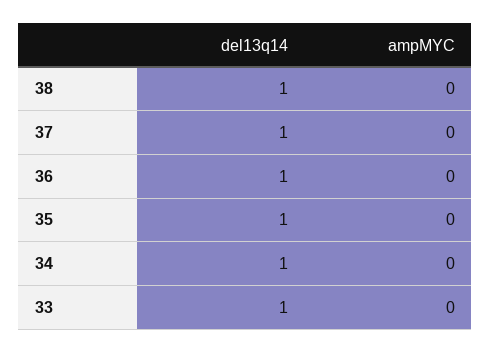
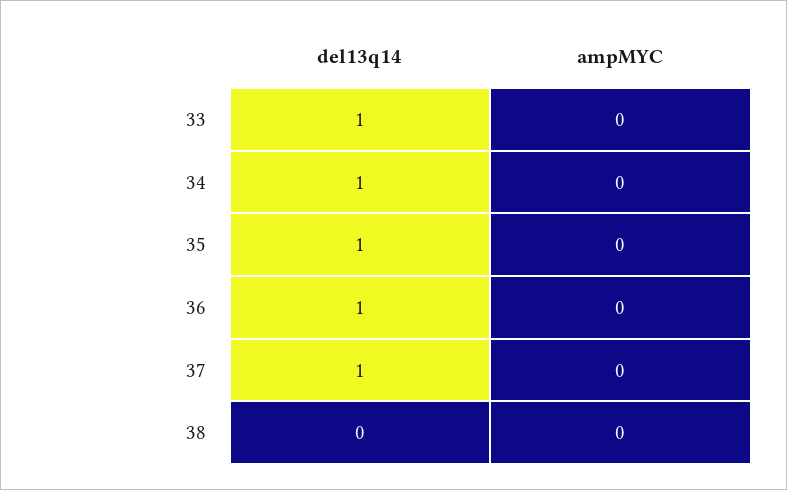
  {
    "del13q14": {
-     "38": 1,
+     "38": 0,
      "37": 1,
      "36": 1,
      "35": 1,
      "34": 1,
      "33": 1
    },
    "ampMYC": {
      "38": 0,
      "37": 0,
      "36": 0,
      "35": 0,
      "34": 0,
      "33": 0
    }
  }

